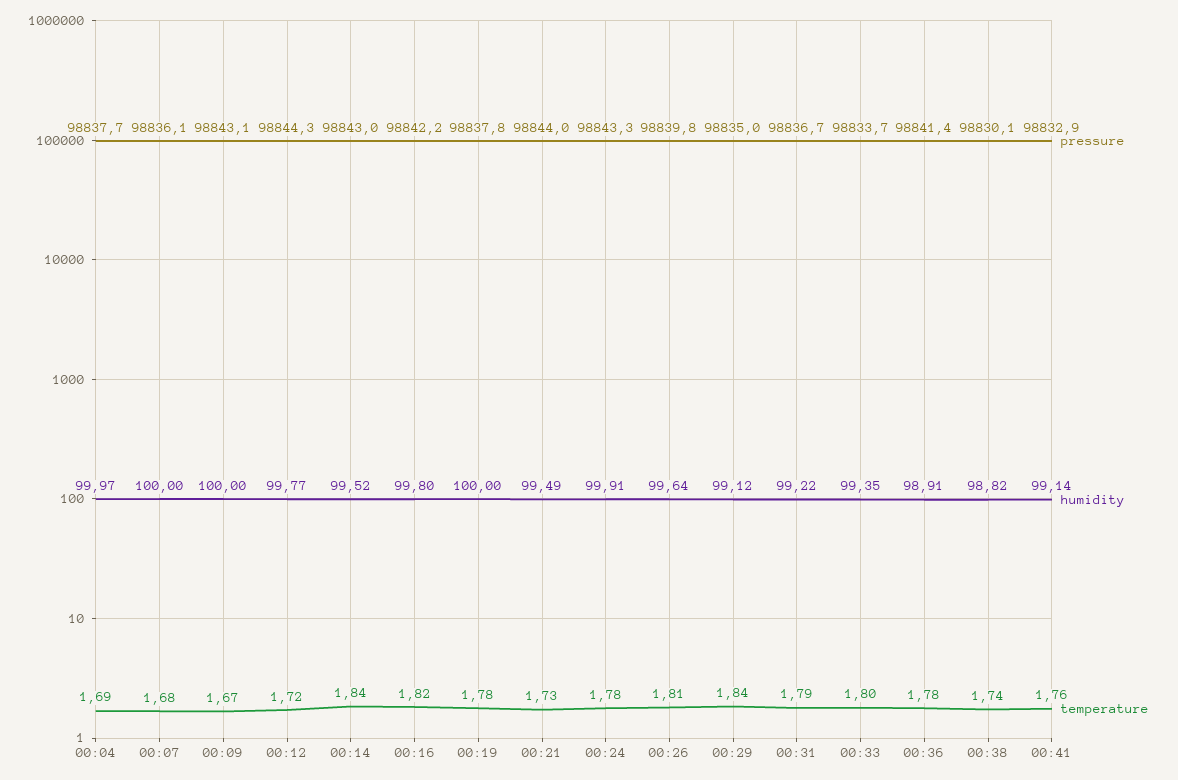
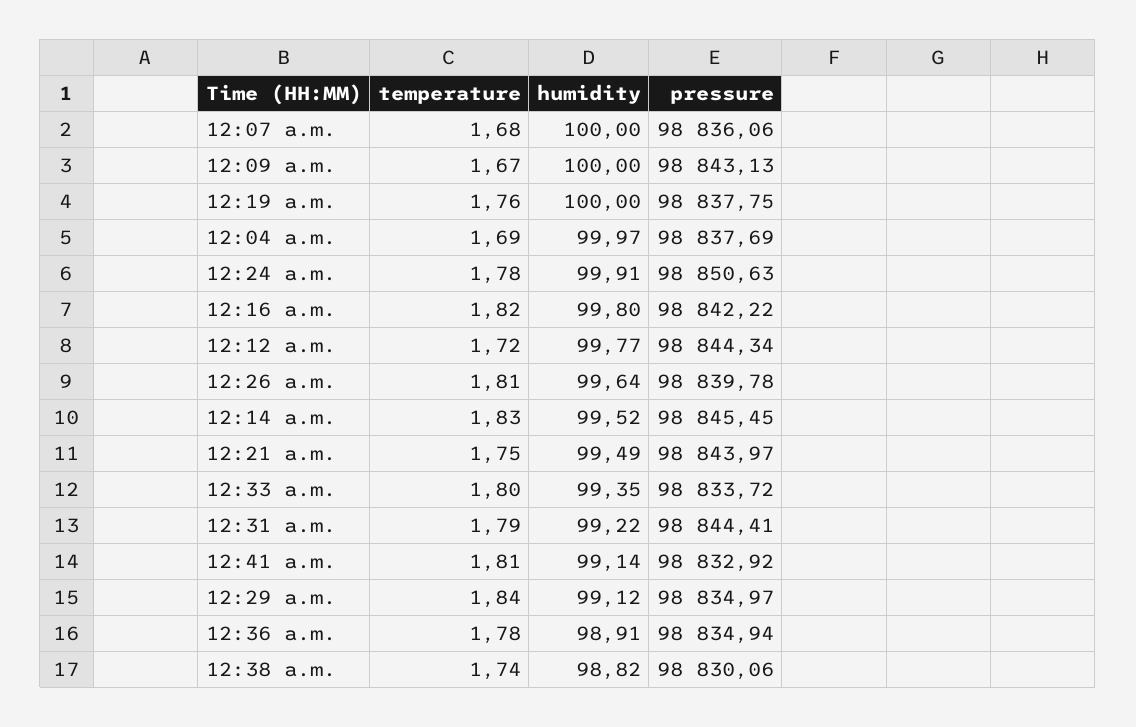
  {
    "pressure": {
      "00:04": 98837.69,
      "00:07": 98836.06,
      "00:09": 98843.13,
      "00:12": 98844.34,
-     "00:14": 98843,
+     "00:14": 98845.45,
      "00:16": 98842.22,
      "00:19": 98837.75,
      "00:21": 98843.97,
-     "00:24": 98843.3,
+     "00:24": 98850.63,
      "00:26": 98839.78,
      "00:29": 98834.97,
-     "00:31": 98836.7,
+     "00:31": 98844.41,
      "00:33": 98833.72,
-     "00:36": 98841.4,
+     "00:36": 98834.94,
      "00:38": 98830.06,
      "00:41": 98832.92
    },
    "humidity": {
      "00:04": 99.97,
      "00:07": 100,
      "00:09": 100,
      "00:12": 99.77,
      "00:14": 99.52,
      "00:16": 99.8,
      "00:19": 100,
      "00:21": 99.49,
      "00:24": 99.91,
      "00:26": 99.64,
      "00:29": 99.12,
      "00:31": 99.22,
      "00:33": 99.35,
      "00:36": 98.91,
      "00:38": 98.82,
      "00:41": 99.14
    },
    "temperature": {
      "00:04": 1.69,
      "00:07": 1.68,
      "00:09": 1.67,
      "00:12": 1.72,
-     "00:14": 1.84,
+     "00:14": 1.83,
      "00:16": 1.82,
-     "00:19": 1.78,
+     "00:19": 1.76,
-     "00:21": 1.73,
+     "00:21": 1.75,
      "00:24": 1.78,
      "00:26": 1.81,
      "00:29": 1.84,
      "00:31": 1.79,
      "00:33": 1.8,
      "00:36": 1.78,
      "00:38": 1.74,
-     "00:41": 1.76
+     "00:41": 1.81
    }
  }

